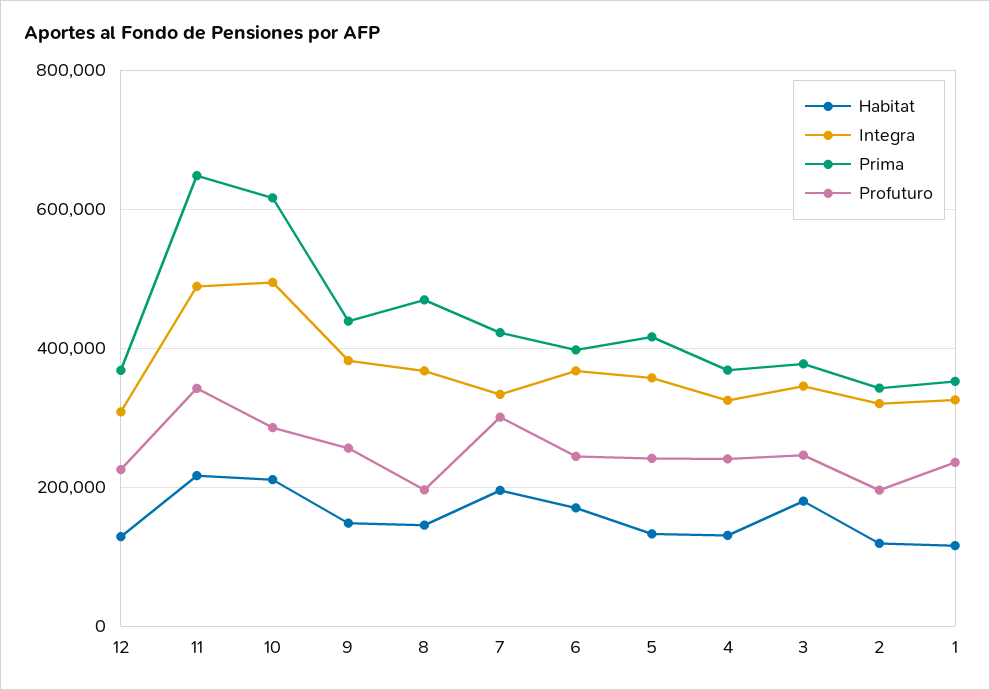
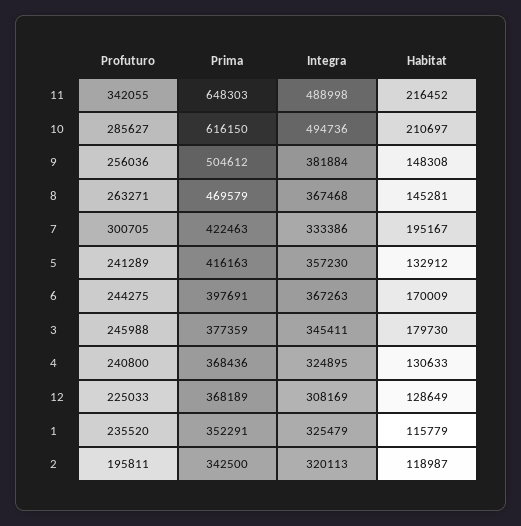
  {
    "Habitat": {
      "12": 128649,
      "11": 216452,
      "10": 210697,
      "9": 148308,
      "8": 145281,
      "7": 195167,
      "6": 170009,
      "5": 132912,
      "4": 130633,
      "3": 179730,
      "2": 118987,
      "1": 115779
    },
    "Integra": {
      "12": 308169,
      "11": 488998,
      "10": 494736,
      "9": 381884,
      "8": 367468,
      "7": 333386,
      "6": 367263,
      "5": 357230,
      "4": 324895,
      "3": 345411,
      "2": 320113,
      "1": 325479
    },
    "Prima": {
      "12": 368189,
      "11": 648303,
      "10": 616150,
-     "9": 440000,
+     "9": 504612,
      "8": 469579,
      "7": 422463,
      "6": 397691,
      "5": 416163,
      "4": 368436,
      "3": 377359,
      "2": 342500,
      "1": 352291
    },
    "Profuturo": {
      "12": 225033,
      "11": 342055,
      "10": 285627,
      "9": 256036,
-     "8": 200000,
+     "8": 263271,
      "7": 300705,
      "6": 244275,
      "5": 241289,
      "4": 240800,
      "3": 245988,
      "2": 195811,
      "1": 235520
    }
  }

